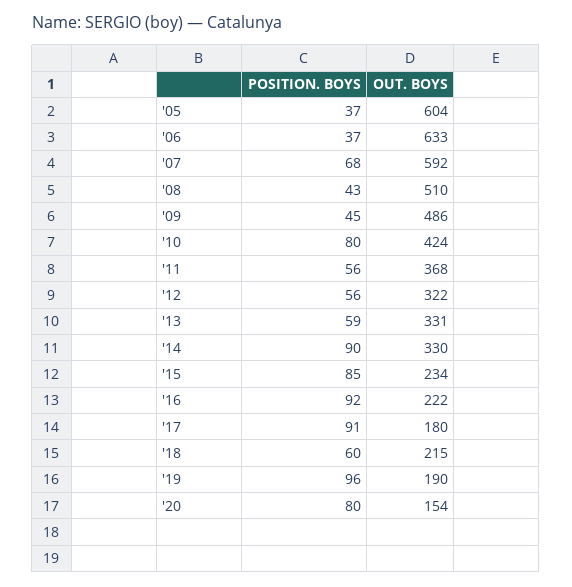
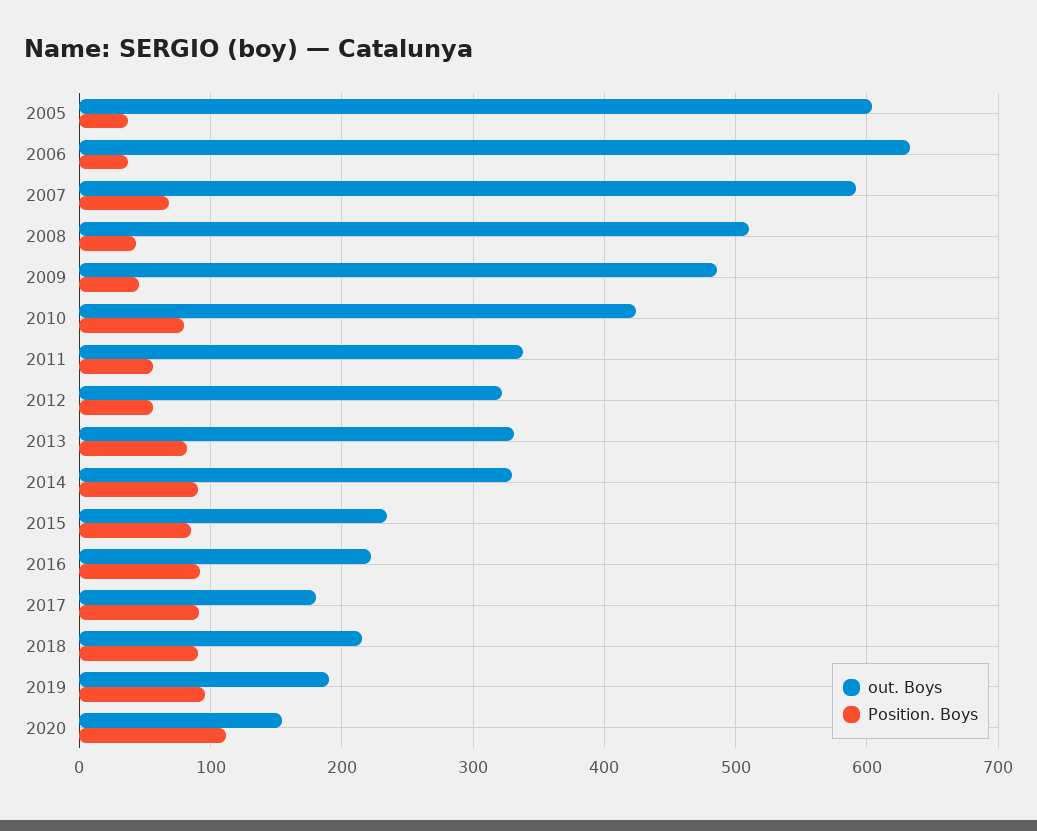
  {
    "POSITION. BOYS": {
      "'05": 37,
      "'06": 37,
      "'07": 68,
      "'08": 43,
      "'09": 45,
      "'10": 80,
      "'11": 56,
      "'12": 56,
-     "'13": 59,
+     "'13": 80,
      "'14": 90,
      "'15": 85,
      "'16": 92,
      "'17": 91,
-     "'18": 60,
+     "'18": 90,
      "'19": 96,
-     "'20": 80
+     "'20": 110
    },
    "OUT. BOYS": {
      "'05": 604,
      "'06": 633,
      "'07": 592,
      "'08": 510,
      "'09": 486,
      "'10": 424,
-     "'11": 368,
+     "'11": 340,
      "'12": 322,
      "'13": 331,
      "'14": 330,
      "'15": 234,
      "'16": 222,
      "'17": 180,
      "'18": 215,
      "'19": 190,
      "'20": 154
    }
  }

